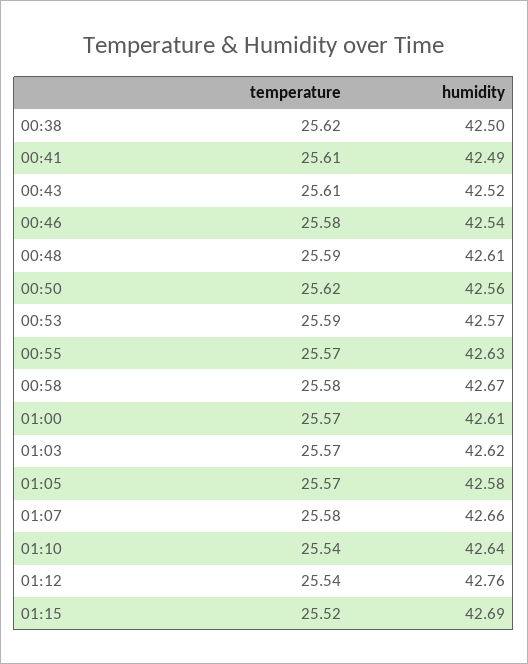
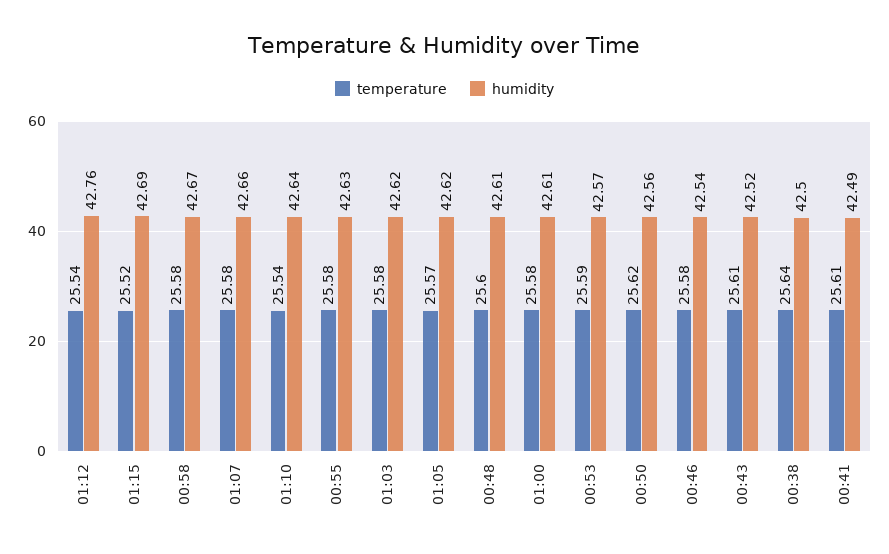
  {
    "temperature": {
-     "00:38": 25.62,
+     "00:38": 25.64,
      "00:41": 25.61,
      "00:43": 25.61,
      "00:46": 25.58,
-     "00:48": 25.59,
+     "00:48": 25.6,
      "00:50": 25.62,
      "00:53": 25.59,
-     "00:55": 25.57,
+     "00:55": 25.58,
      "00:58": 25.58,
-     "01:00": 25.57,
+     "01:00": 25.58,
-     "01:03": 25.57,
+     "01:03": 25.58,
      "01:05": 25.57,
      "01:07": 25.58,
      "01:10": 25.54,
      "01:12": 25.54,
      "01:15": 25.52
    },
    "humidity": {
      "00:38": 42.5,
      "00:41": 42.49,
      "00:43": 42.52,
      "00:46": 42.54,
      "00:48": 42.61,
      "00:50": 42.56,
      "00:53": 42.57,
      "00:55": 42.63,
      "00:58": 42.67,
      "01:00": 42.61,
      "01:03": 42.62,
-     "01:05": 42.58,
+     "01:05": 42.62,
      "01:07": 42.66,
      "01:10": 42.64,
      "01:12": 42.76,
      "01:15": 42.69
    }
  }

